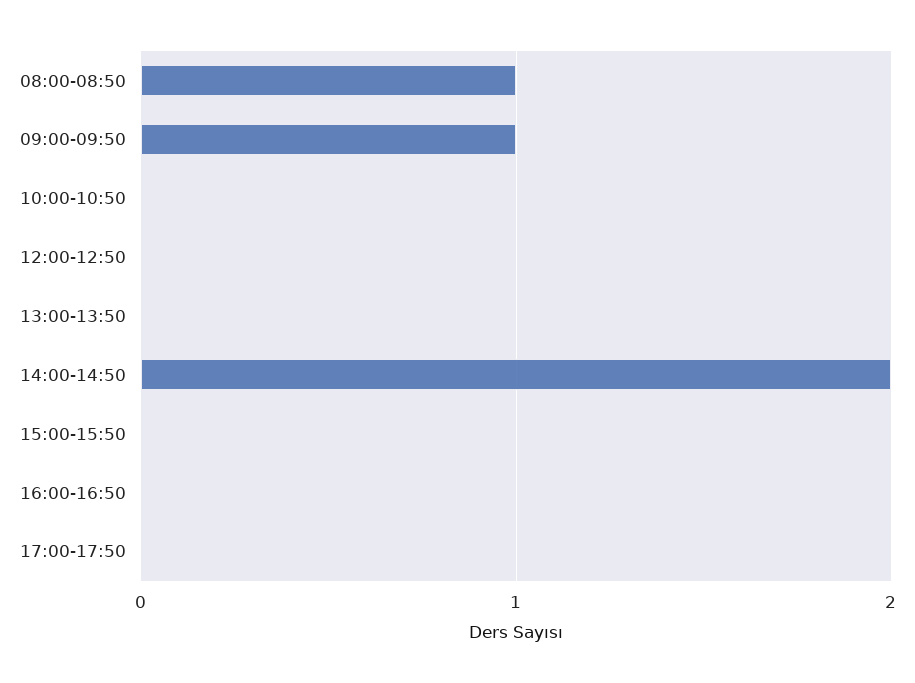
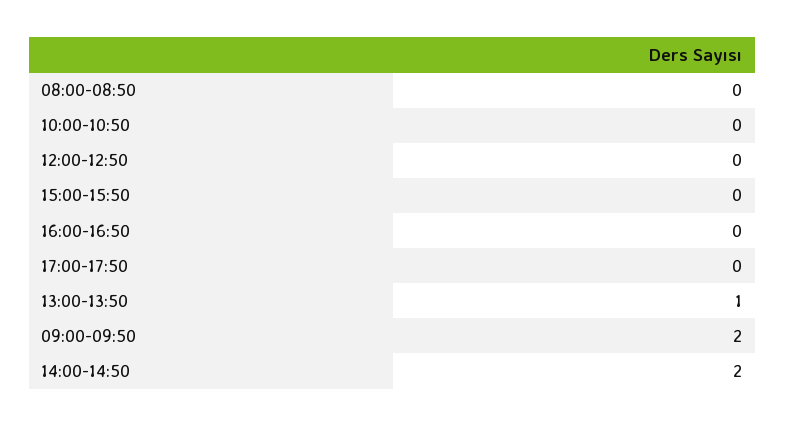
  {
-   "08:00-08:50": 1,
+   "08:00-08:50": 0,
-   "09:00-09:50": 1,
+   "09:00-09:50": 2,
    "10:00-10:50": 0,
    "12:00-12:50": 0,
-   "13:00-13:50": 0,
+   "13:00-13:50": 1,
    "14:00-14:50": 2,
    "15:00-15:50": 0,
    "16:00-16:50": 0,
    "17:00-17:50": 0
  }

